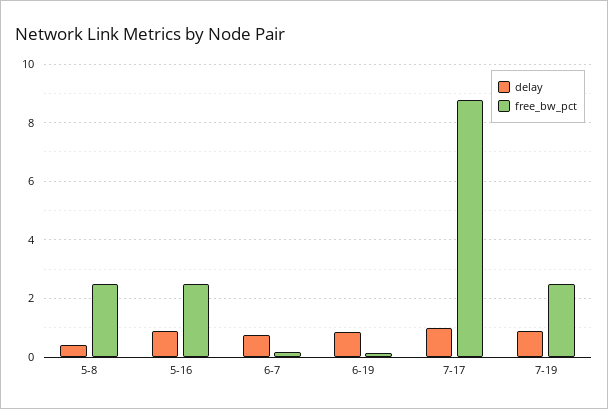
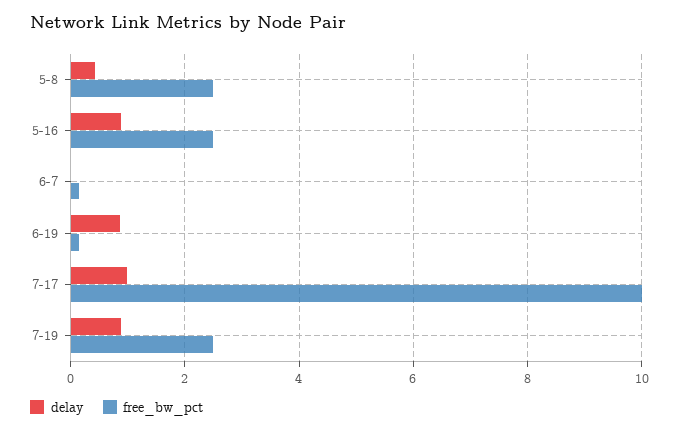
  {
    "delay": {
      "5-8": 0.4,
      "5-16": 0.8,
-     "6-7": 0.75,
+     "6-7": 0,
      "6-19": 0.8,
      "7-17": 1,
      "7-19": 0.8
    },
    "free_bw_pct": {
      "5-8": 2.6,
      "5-16": 2.6,
      "6-7": 0.2,
      "6-19": 0.2,
-     "7-17": 8.75,
+     "7-17": 10,
      "7-19": 2.4
    }
  }

